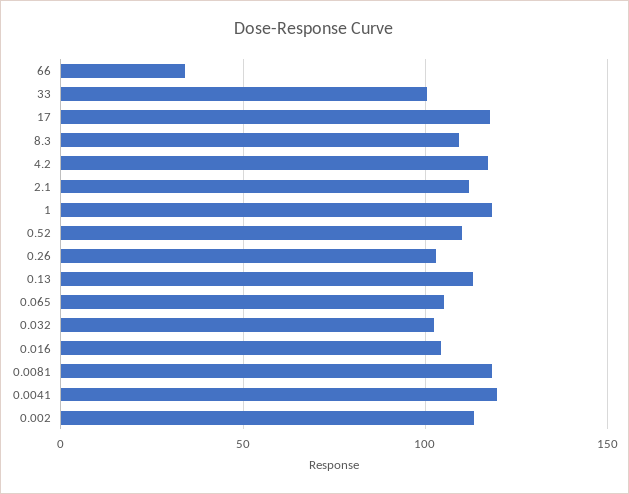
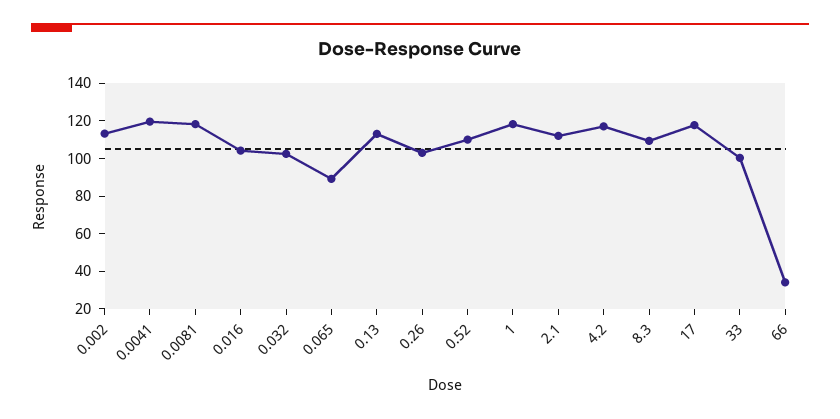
  {
    "66": 35,
    "33": 100,
    "17": 120,
    "8.3": 110,
    "4.2": 115,
    "2.1": 110,
    "1": 120,
    "0.52": 110,
    "0.26": 105,
    "0.13": 115,
-   "0.065": 105,
+   "0.065": 90,
    "0.032": 100,
    "0.016": 105,
    "0.0081": 120,
    "0.0041": 120,
    "0.002": 115
  }

